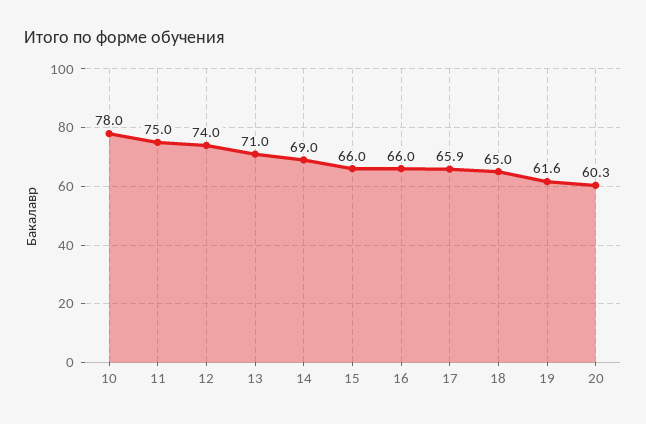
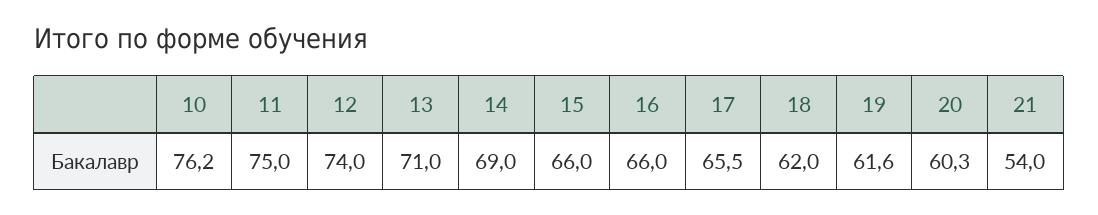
  {
-   "10": 78,
+   "10": 76.2,
    "11": 75,
    "12": 74,
    "13": 71,
    "14": 69,
    "15": 66,
    "16": 66,
-   "17": 65.9,
+   "17": 65.5,
-   "18": 65,
+   "18": 62,
    "19": 61.6,
-   "20": 60.3
+   "20": 60.3,
+   "21": 54
  }

